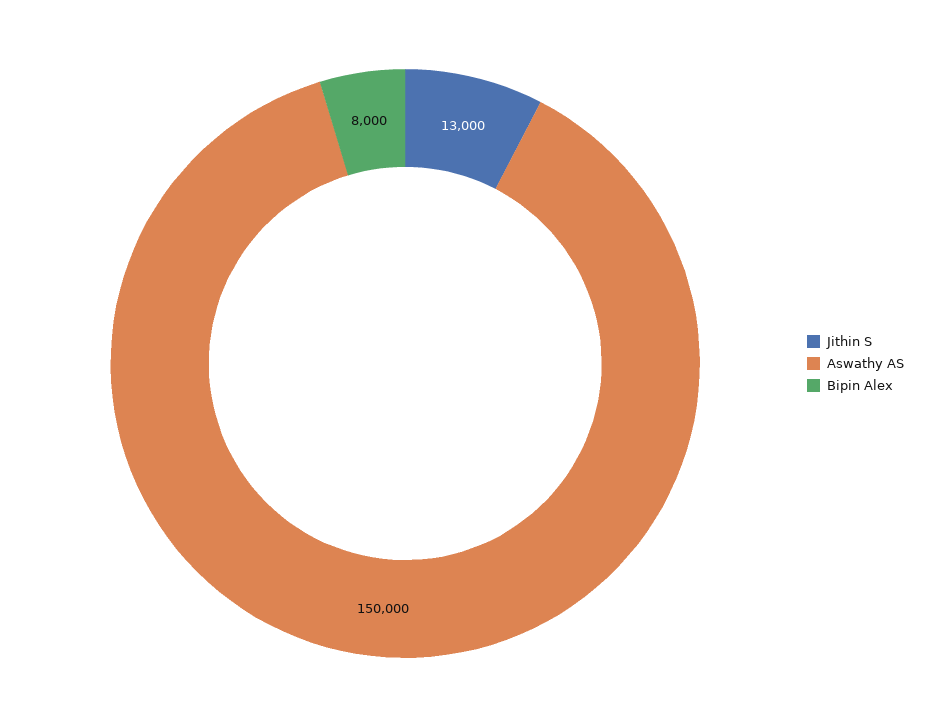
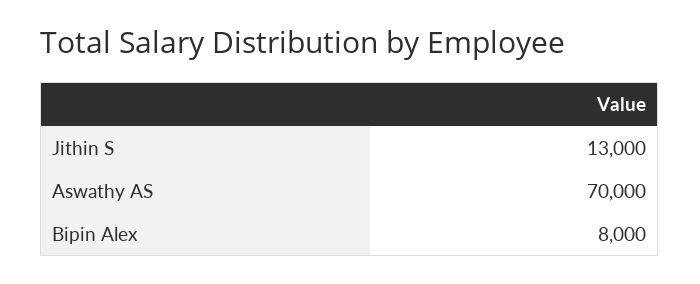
  {
    "Jithin S": 13000,
-   "Aswathy AS": 150000,
+   "Aswathy AS": 70000,
    "Bipin Alex": 8000
  }

